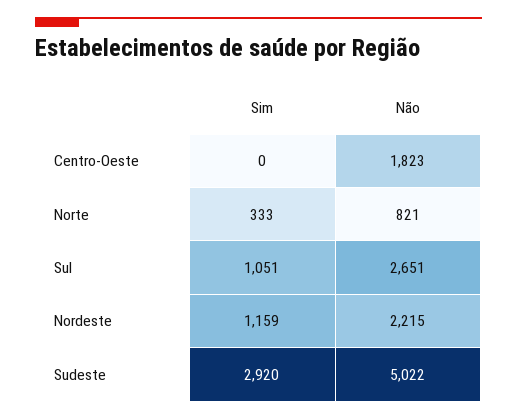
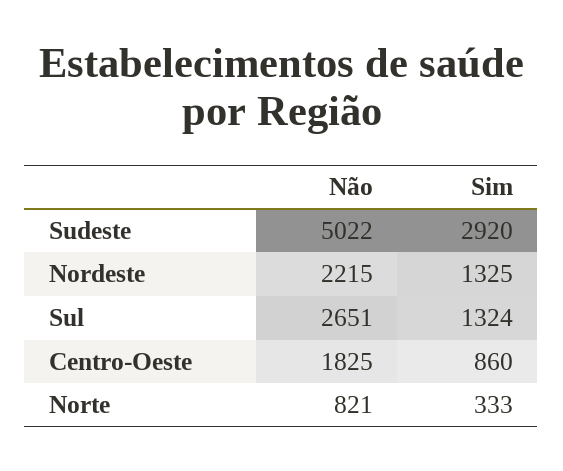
  {
    "Sim": {
-     "Centro-Oeste": 0,
+     "Centro-Oeste": 860,
      "Norte": 333,
-     "Sul": 1051,
+     "Sul": 1324,
-     "Nordeste": 1159,
+     "Nordeste": 1325,
      "Sudeste": 2920
    },
    "Não": {
-     "Centro-Oeste": 1823,
+     "Centro-Oeste": 1825,
      "Norte": 821,
      "Sul": 2651,
      "Nordeste": 2215,
      "Sudeste": 5022
    }
  }

